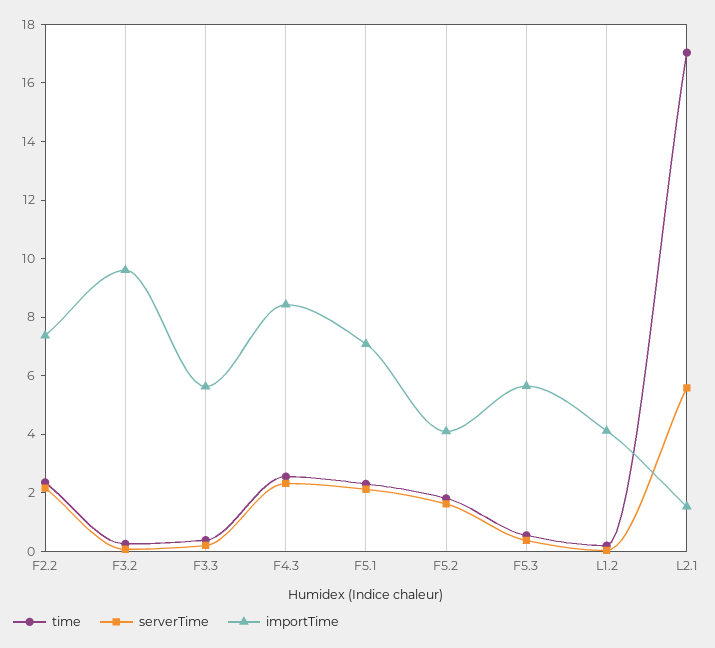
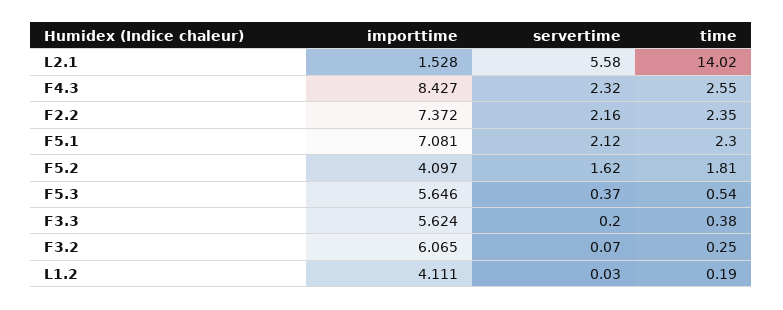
  {
    "time": {
      "F2.2": 2.35,
      "F3.2": 0.25,
      "F3.3": 0.38,
      "F4.3": 2.55,
      "F5.1": 2.3,
      "F5.2": 1.81,
      "F5.3": 0.54,
      "L1.2": 0.19,
-     "L2.1": 17
+     "L2.1": 14.02
    },
    "serverTime": {
      "F2.2": 2.16,
      "F3.2": 0.07,
      "F3.3": 0.2,
      "F4.3": 2.32,
      "F5.1": 2.12,
      "F5.2": 1.62,
      "F5.3": 0.37,
      "L1.2": 0.03,
      "L2.1": 5.58
    },
    "importTime": {
      "F2.2": 7.372,
-     "F3.2": 9.5,
+     "F3.2": 6.065,
      "F3.3": 5.624,
      "F4.3": 8.427,
      "F5.1": 7.081,
      "F5.2": 4.097,
      "F5.3": 5.646,
      "L1.2": 4.111,
      "L2.1": 1.528
    }
  }

